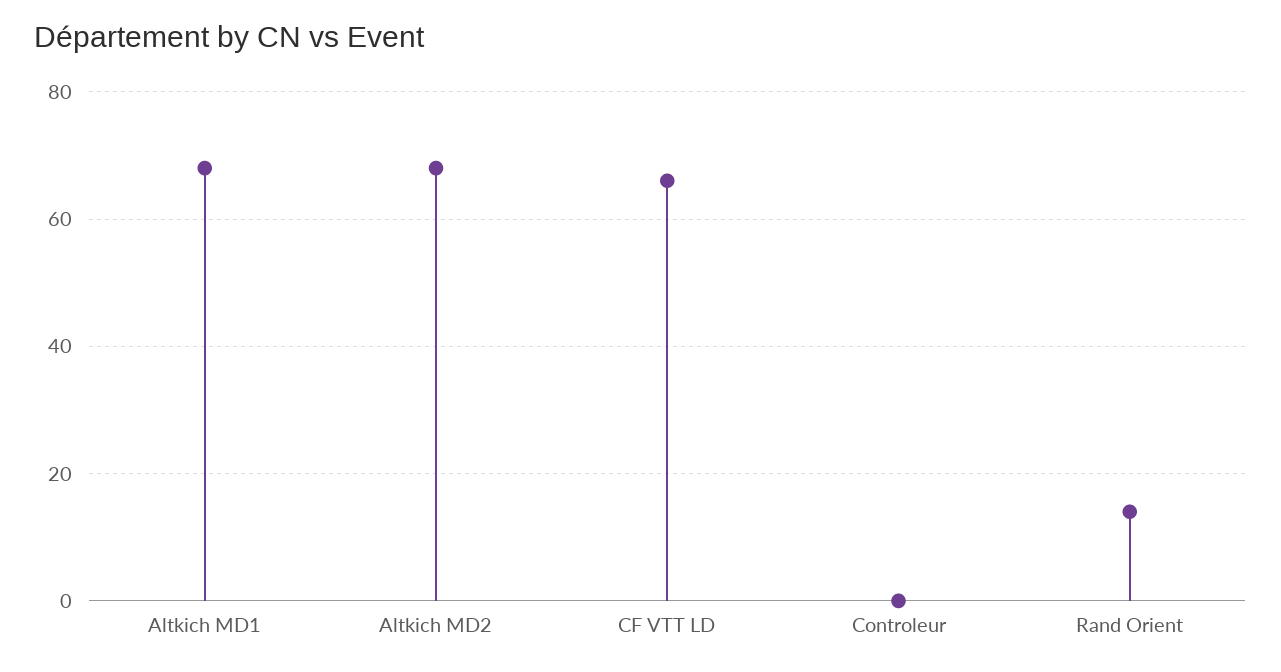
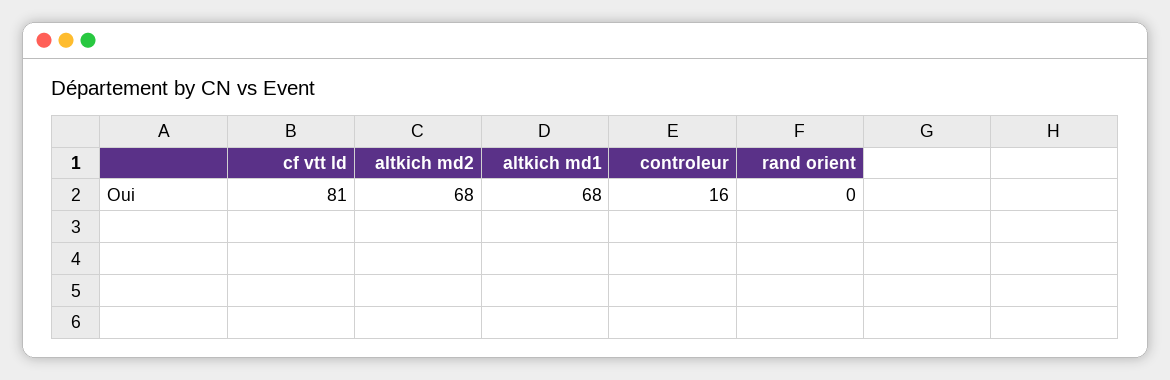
  {
    "Altkich MD1": 68,
    "Altkich MD2": 68,
-   "CF VTT LD": 65,
+   "CF VTT LD": 81,
-   "Controleur": 0,
+   "Controleur": 16,
-   "Rand Orient": 15
+   "Rand Orient": 0
  }

